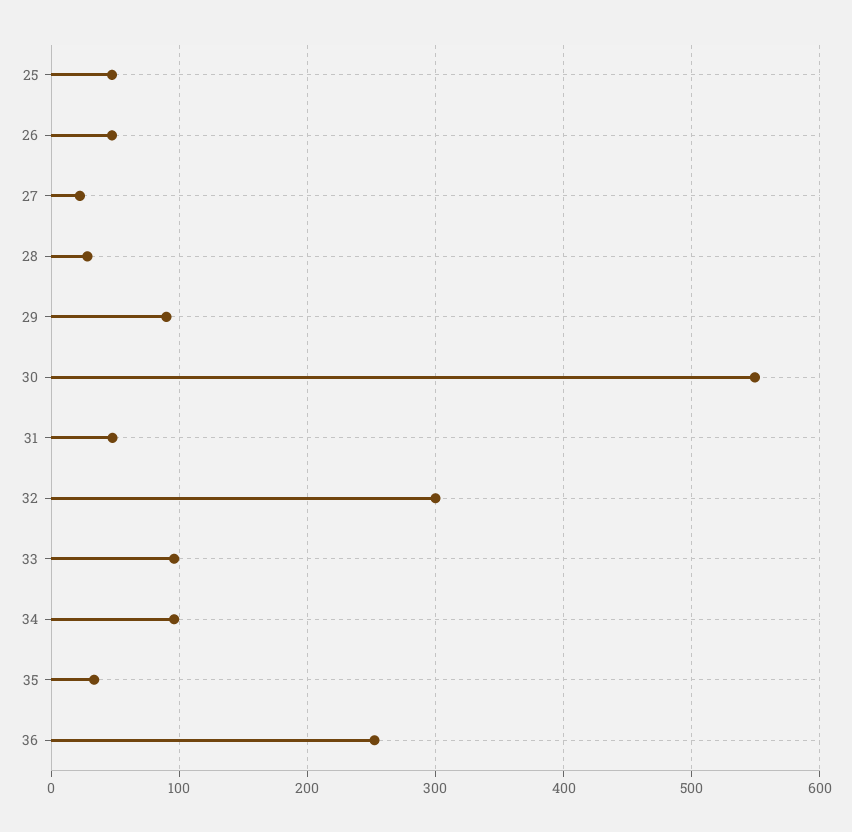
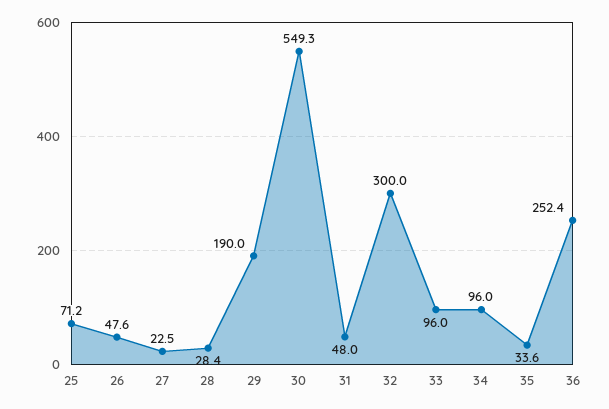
  {
-   "25": 50,
+   "25": 71.2,
    "26": 47.6,
    "27": 22.5,
    "28": 28.4,
-   "29": 90,
+   "29": 190,
    "30": 549.3,
    "31": 48,
    "32": 300,
    "33": 96,
    "34": 96,
    "35": 33.6,
    "36": 252.4
  }

